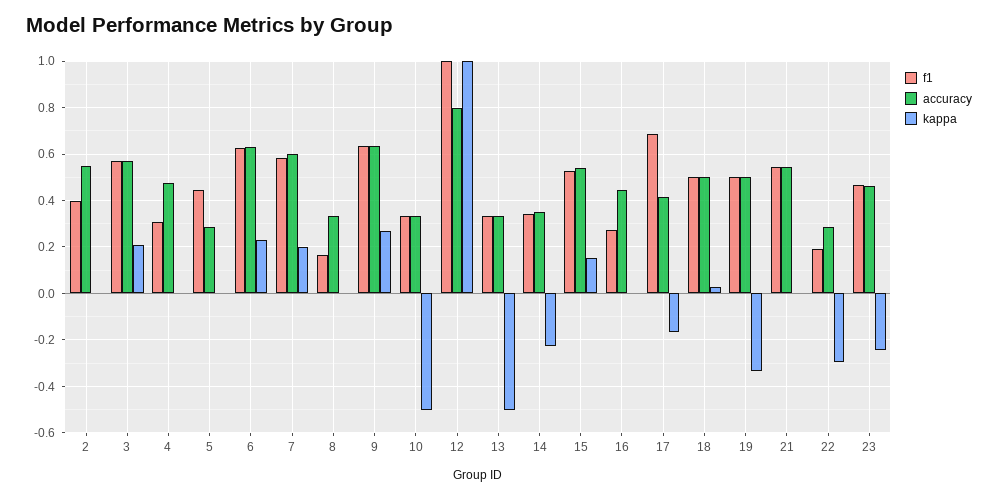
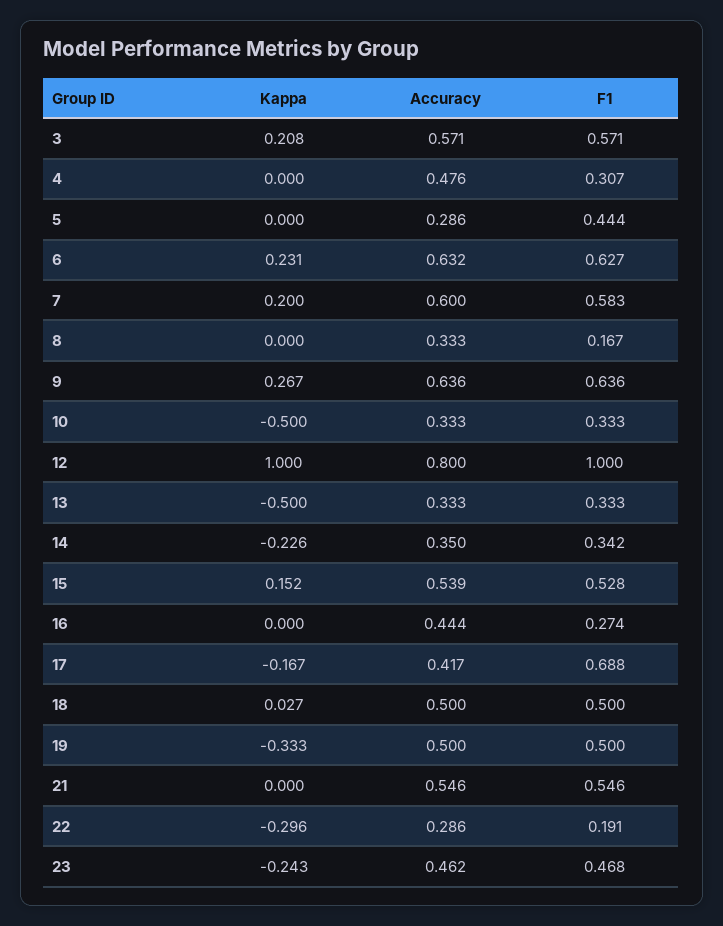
  {
    "f1": {
-     "2": 0.4,
      "3": 0.571,
      "4": 0.307,
      "5": 0.444,
      "6": 0.627,
      "7": 0.583,
      "8": 0.167,
      "9": 0.636,
      "10": 0.333,
      "12": 1,
      "13": 0.333,
      "14": 0.342,
      "15": 0.528,
      "16": 0.274,
      "17": 0.688,
      "18": 0.5,
      "19": 0.5,
      "21": 0.546,
      "22": 0.191,
      "23": 0.468
    },
    "accuracy": {
-     "2": 0.55,
      "3": 0.571,
      "4": 0.476,
      "5": 0.286,
      "6": 0.632,
      "7": 0.6,
      "8": 0.333,
      "9": 0.636,
      "10": 0.333,
      "12": 0.8,
      "13": 0.333,
      "14": 0.35,
      "15": 0.539,
      "16": 0.444,
      "17": 0.417,
      "18": 0.5,
      "19": 0.5,
      "21": 0.546,
      "22": 0.286,
      "23": 0.462
    },
    "kappa": {
-     "2": 0,
      "3": 0.208,
      "4": 0,
      "5": 0,
      "6": 0.231,
      "7": 0.2,
      "8": 0,
      "9": 0.267,
      "10": -0.5,
      "12": 1,
      "13": -0.5,
      "14": -0.226,
      "15": 0.152,
      "16": 0,
      "17": -0.167,
      "18": 0.027,
      "19": -0.333,
      "21": 0,
      "22": -0.296,
      "23": -0.243
    }
  }

